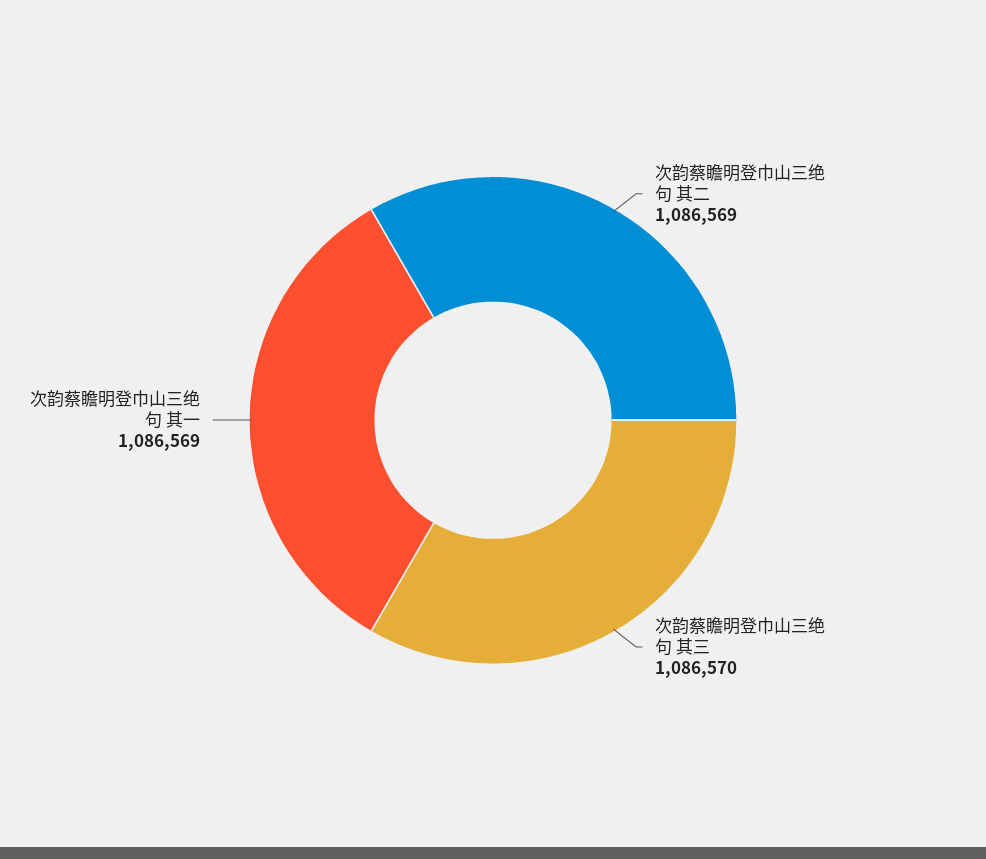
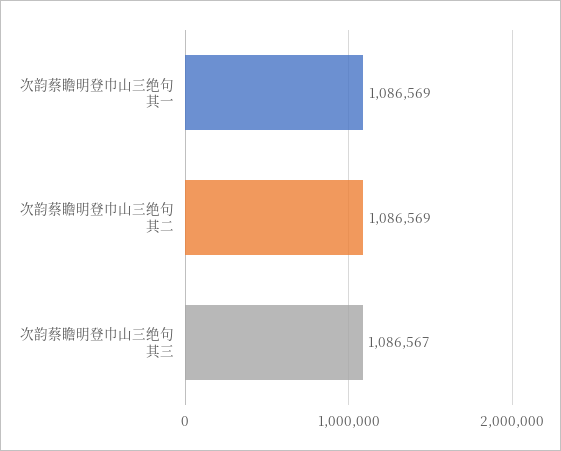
  {
    "次韵蔡瞻明登巾山三绝句 其二": 1086569,
-   "次韵蔡瞻明登巾山三绝句 其三": 1086570,
+   "次韵蔡瞻明登巾山三绝句 其三": 1086567,
    "次韵蔡瞻明登巾山三绝句 其一": 1086569
  }

